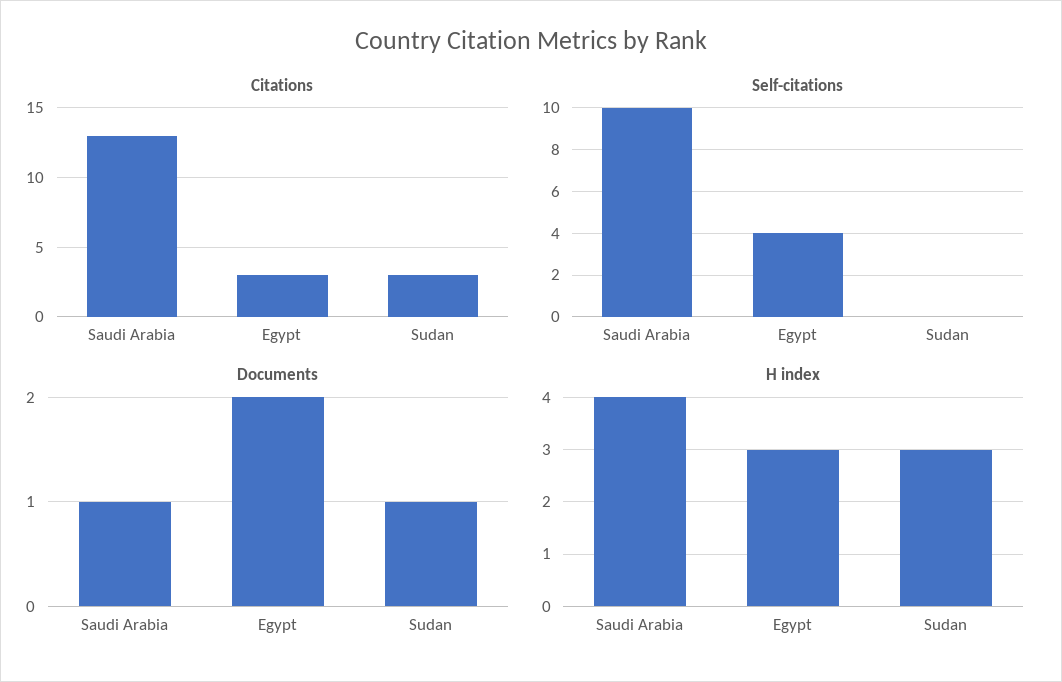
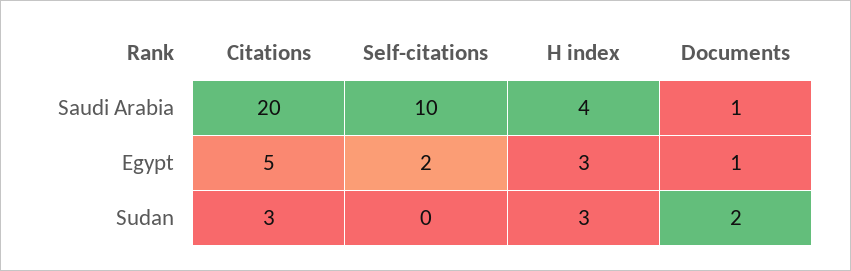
  {
    "Citations": {
-     "Saudi Arabia": 13,
+     "Saudi Arabia": 20,
-     "Egypt": 3,
+     "Egypt": 5,
      "Sudan": 3
    },
    "Self-citations": {
      "Saudi Arabia": 10,
-     "Egypt": 4,
+     "Egypt": 2,
      "Sudan": 0
    },
    "Documents": {
      "Saudi Arabia": 1,
-     "Egypt": 2,
+     "Egypt": 1,
-     "Sudan": 1
+     "Sudan": 2
    },
    "H index": {
      "Saudi Arabia": 4,
      "Egypt": 3,
      "Sudan": 3
    }
  }

